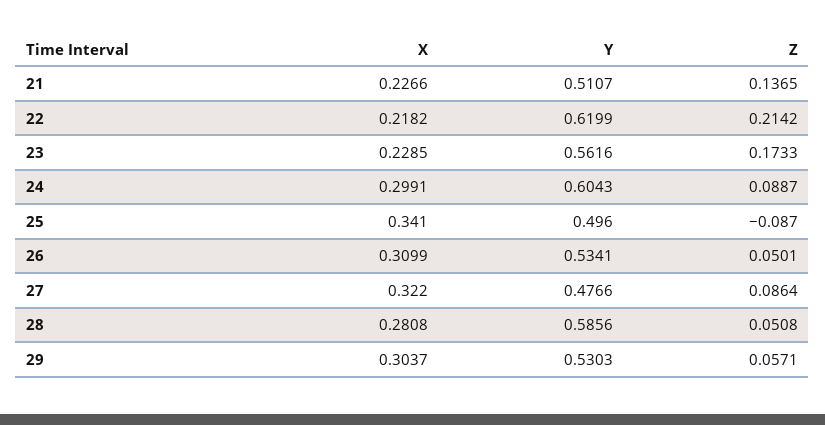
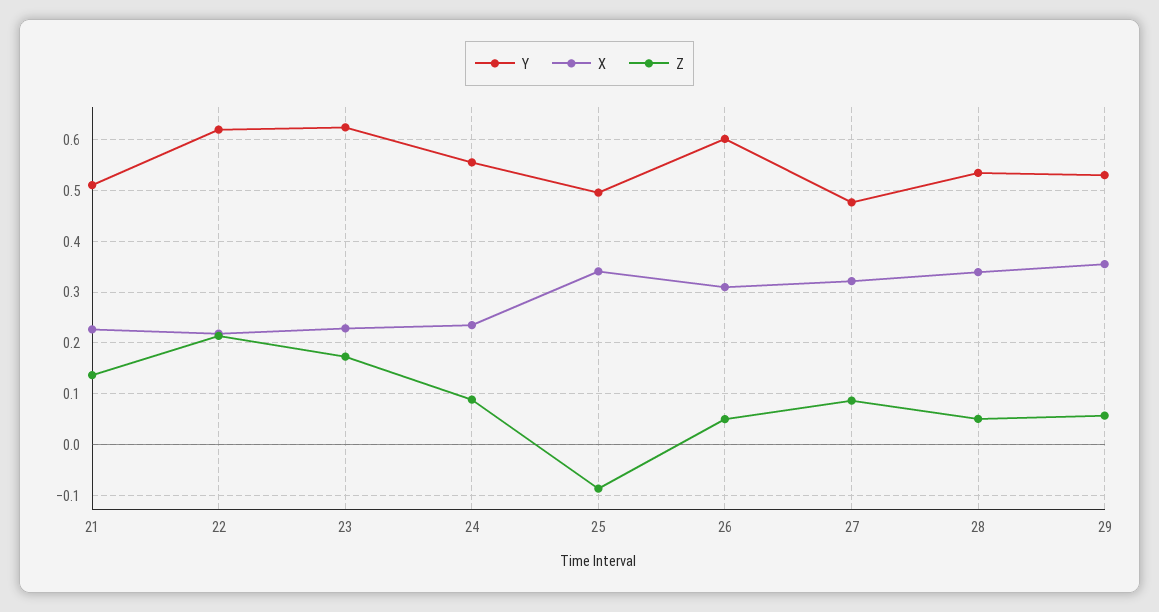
  {
    "X": {
      "21": 0.2266,
      "22": 0.2182,
      "23": 0.2285,
-     "24": 0.2991,
+     "24": 0.24,
      "25": 0.341,
      "26": 0.3099,
      "27": 0.322,
-     "28": 0.2808,
+     "28": 0.34,
-     "29": 0.3037
+     "29": 0.36
    },
    "Y": {
      "21": 0.5107,
      "22": 0.6199,
-     "23": 0.5616,
+     "23": 0.62,
-     "24": 0.6043,
+     "24": 0.56,
      "25": 0.496,
-     "26": 0.5341,
+     "26": 0.6,
      "27": 0.4766,
-     "28": 0.5856,
+     "28": 0.54,
      "29": 0.5303
    },
    "Z": {
      "21": 0.1365,
      "22": 0.2142,
      "23": 0.1733,
      "24": 0.0887,
      "25": -0.087,
      "26": 0.0501,
      "27": 0.0864,
      "28": 0.0508,
      "29": 0.0571
    }
  }

